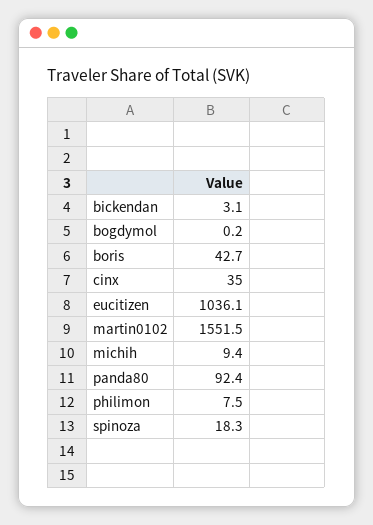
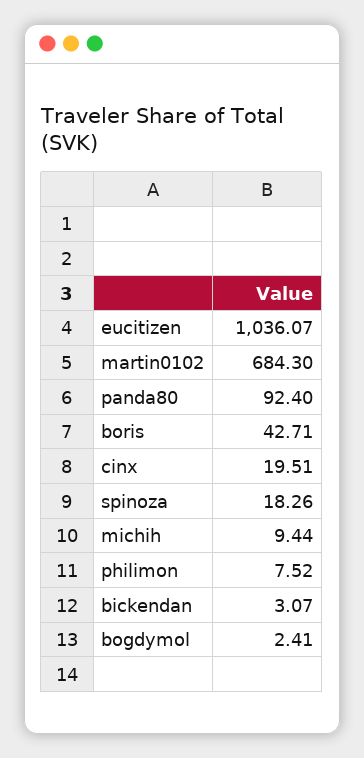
  {
    "bickendan": 3.07,
-   "bogdymol": 0.2,
+   "bogdymol": 2.41,
    "boris": 42.71,
-   "cinx": 35,
+   "cinx": 19.51,
    "eucitizen": 1036.07,
-   "martin0102": 1551.5,
+   "martin0102": 684.3,
    "michih": 9.44,
    "panda80": 92.4,
    "philimon": 7.52,
    "spinoza": 18.26
  }

